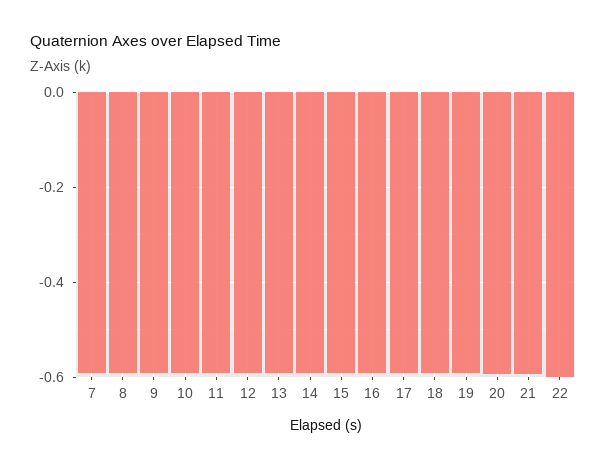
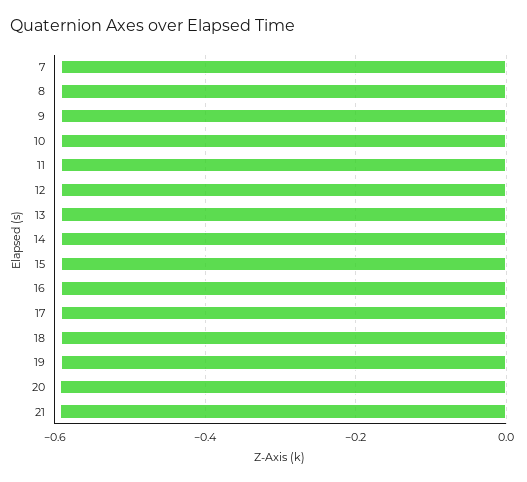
  {
    "7": -0.6,
    "8": -0.6,
    "9": -0.6,
    "10": -0.6,
    "11": -0.6,
    "12": -0.6,
    "13": -0.6,
    "14": -0.6,
    "15": -0.6,
    "16": -0.6,
    "17": -0.6,
    "18": -0.6,
    "19": -0.6,
    "20": -0.6,
-   "21": -0.6,
+   "21": -0.6
-   "22": -0.6
  }

